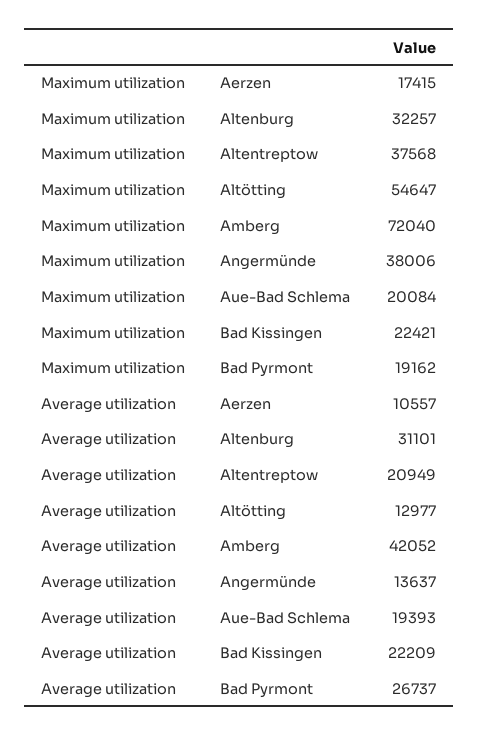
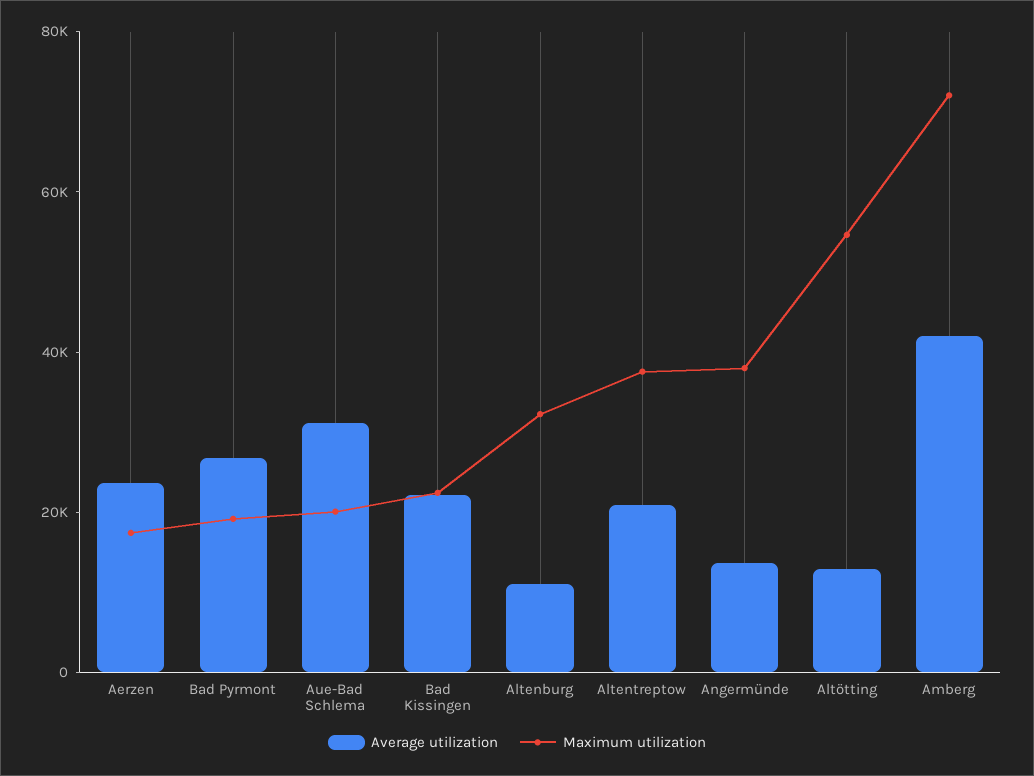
  {
    "Maximum utilization": {
      "Aerzen": 17415,
      "Altenburg": 32257,
      "Altentreptow": 37568,
      "Altötting": 54647,
      "Amberg": 72040,
      "Angermünde": 38006,
      "Aue-Bad Schlema": 20084,
      "Bad Kissingen": 22421,
      "Bad Pyrmont": 19162
    },
    "Average utilization": {
-     "Aerzen": 10557,
+     "Aerzen": 25000,
-     "Altenburg": 31101,
+     "Altenburg": 10000,
      "Altentreptow": 20949,
      "Altötting": 12977,
      "Amberg": 42052,
      "Angermünde": 13637,
-     "Aue-Bad Schlema": 19393,
+     "Aue-Bad Schlema": 30000,
      "Bad Kissingen": 22209,
      "Bad Pyrmont": 26737
    }
  }

